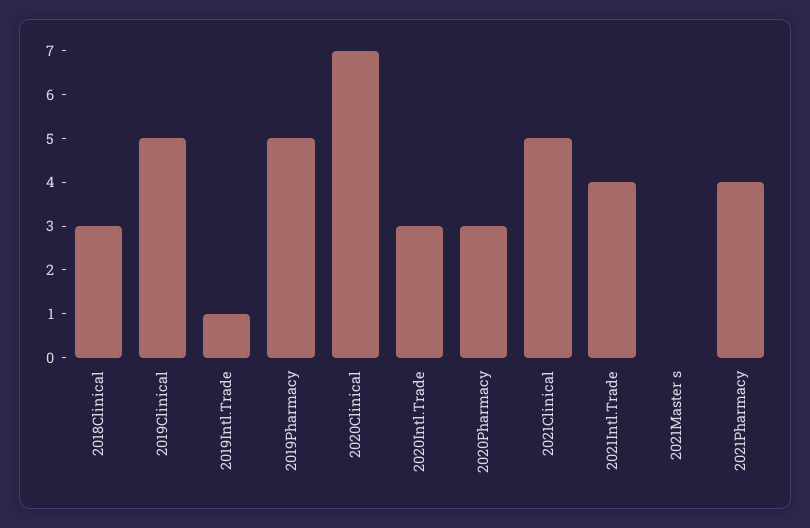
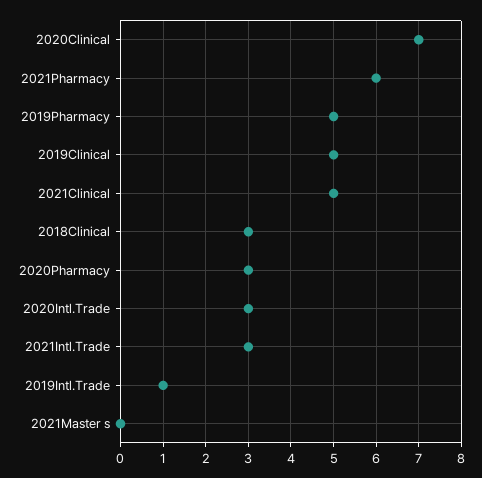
  {
    "2018Clinical": 3,
    "2019Clinical": 5,
    "2019Intl.Trade": 1,
    "2019Pharmacy": 5,
    "2020Clinical": 7,
    "2020Intl.Trade": 3,
    "2020Pharmacy": 3,
    "2021Clinical": 5,
-   "2021Intl.Trade": 4,
+   "2021Intl.Trade": 3,
    "2021Master s": 0,
-   "2021Pharmacy": 4
+   "2021Pharmacy": 6
  }

